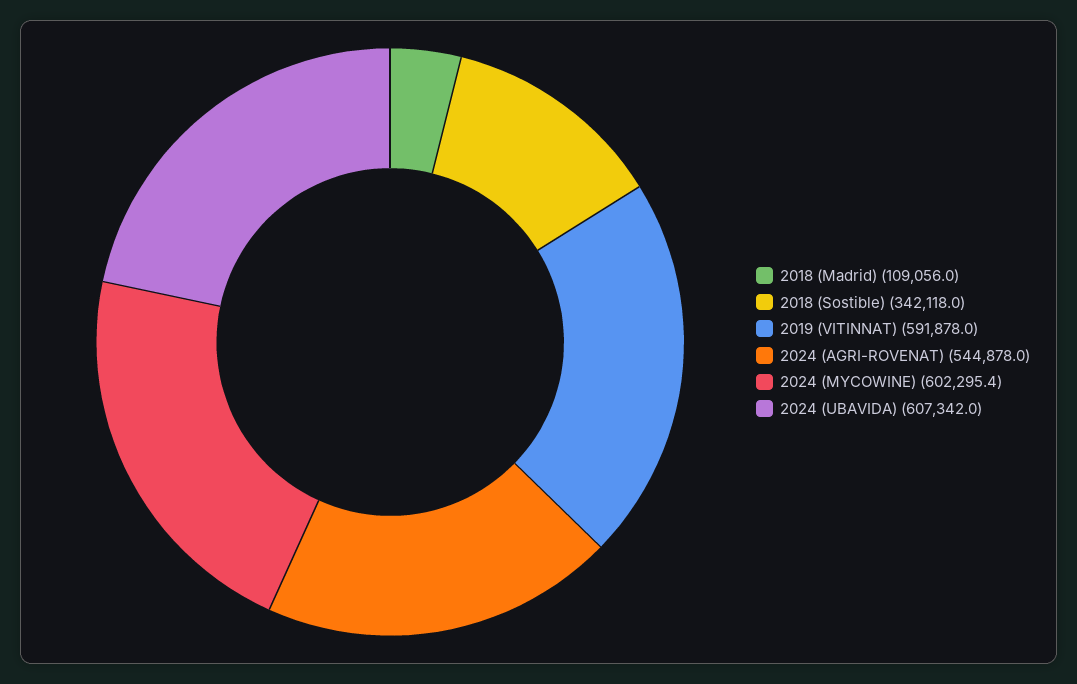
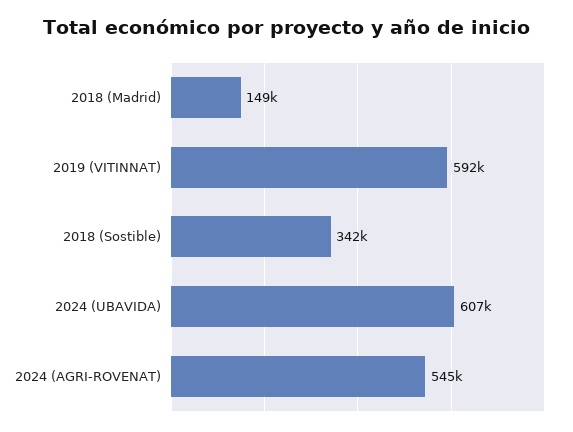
  {
-   "2018 (Madrid)": 109056,
+   "2018 (Madrid)": 149000,
    "2018 (Sostible)": 342118,
    "2019 (VITINNAT)": 591878,
    "2024 (AGRI-ROVENAT)": 544878,
-   "2024 (MYCOWINE)": 602295.4,
    "2024 (UBAVIDA)": 607342
  }

